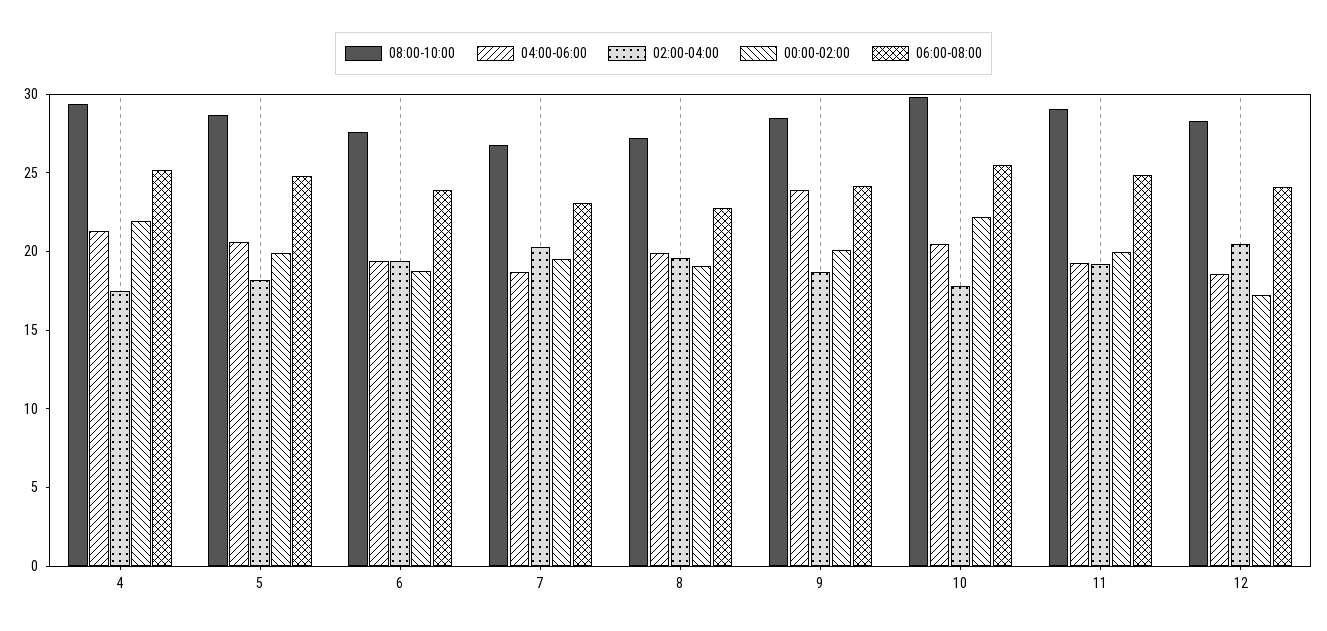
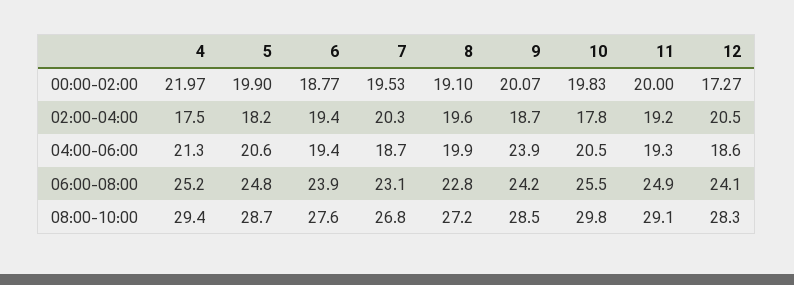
  {
    "08:00-10:00": {
      "4": 29.4,
      "5": 28.7,
      "6": 27.6,
      "7": 26.8,
      "8": 27.2,
      "9": 28.5,
      "10": 29.8,
      "11": 29.1,
      "12": 28.3
    },
    "04:00-06:00": {
      "4": 21.3,
      "5": 20.6,
      "6": 19.4,
      "7": 18.7,
      "8": 19.9,
      "9": 23.9,
      "10": 20.5,
      "11": 19.3,
      "12": 18.6
    },
    "02:00-04:00": {
      "4": 17.5,
      "5": 18.2,
      "6": 19.4,
      "7": 20.3,
      "8": 19.6,
      "9": 18.7,
      "10": 17.8,
      "11": 19.2,
      "12": 20.5
    },
    "00:00-02:00": {
      "4": 21.97,
      "5": 19.9,
      "6": 18.77,
      "7": 19.53,
      "8": 19.1,
      "9": 20.07,
-     "10": 22,
+     "10": 19.83,
      "11": 20,
      "12": 17.27
    },
    "06:00-08:00": {
      "4": 25.2,
      "5": 24.8,
      "6": 23.9,
      "7": 23.1,
      "8": 22.8,
      "9": 24.2,
      "10": 25.5,
      "11": 24.9,
      "12": 24.1
    }
  }

